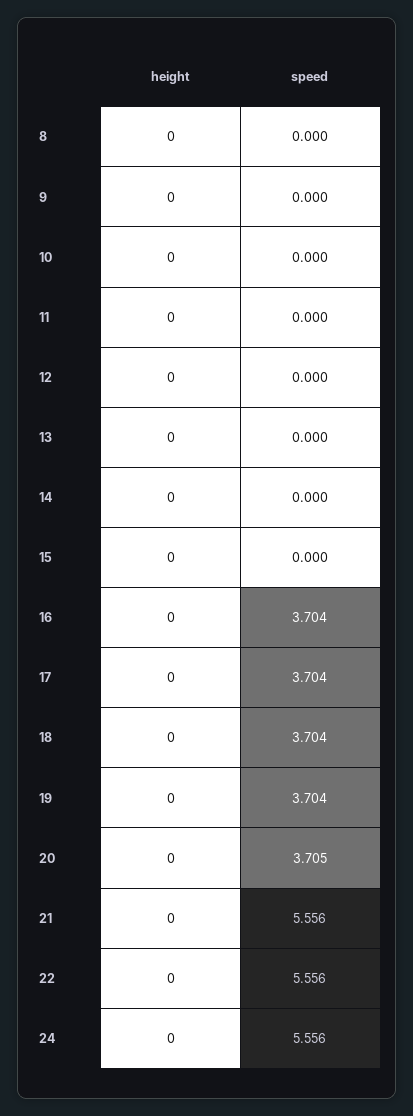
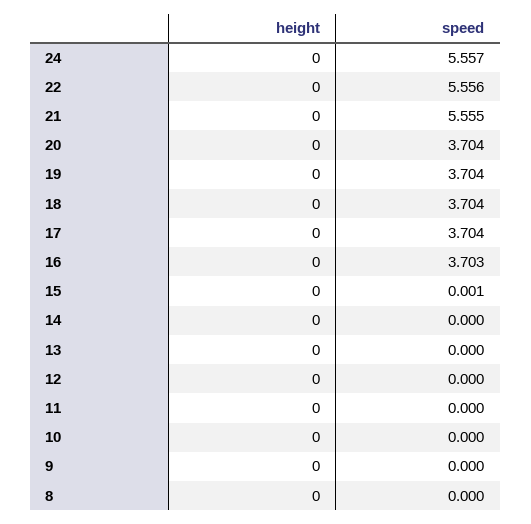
  {
    "height": {
      "8": 0,
      "9": 0,
      "10": 0,
      "11": 0,
      "12": 0,
      "13": 0,
      "14": 0,
      "15": 0,
      "16": 0,
      "17": 0,
      "18": 0,
      "19": 0,
      "20": 0,
      "21": 0,
      "22": 0,
      "24": 0
    },
    "speed": {
      "8": 0,
      "9": 0,
      "10": 0,
      "11": 0,
      "12": 0,
      "13": 0,
      "14": 0,
-     "15": 0,
+     "15": 0.001,
-     "16": 3.704,
+     "16": 3.703,
      "17": 3.704,
      "18": 3.704,
      "19": 3.704,
-     "20": 3.705,
+     "20": 3.704,
-     "21": 5.556,
+     "21": 5.555,
      "22": 5.556,
-     "24": 5.556
+     "24": 5.557
    }
  }

